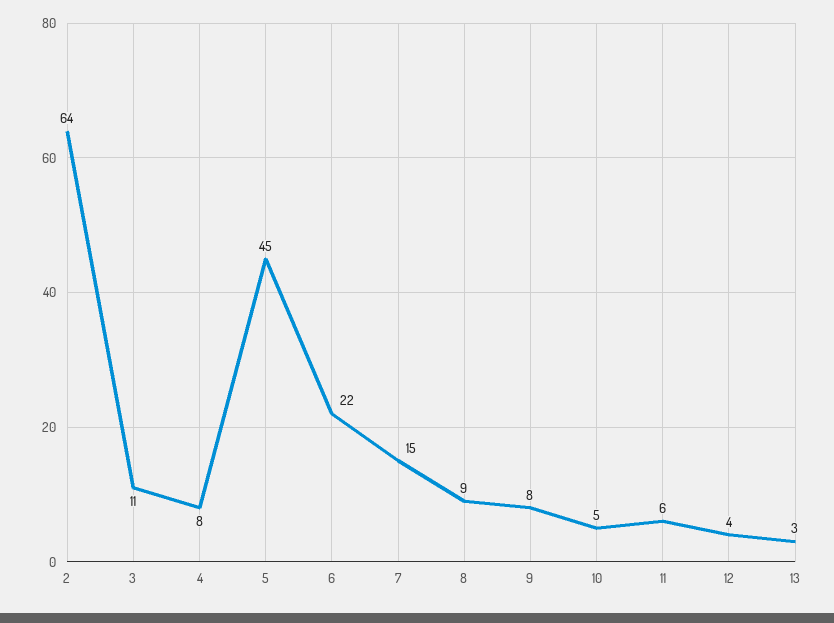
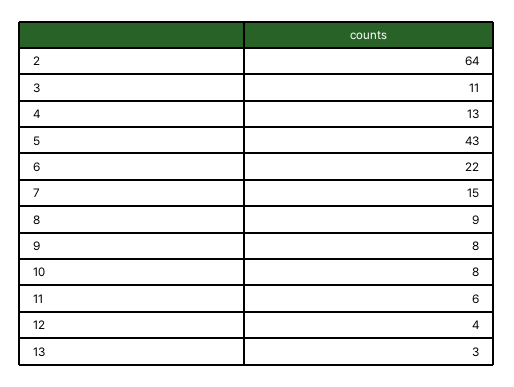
  {
    "2": 64,
    "3": 11,
-   "4": 8,
+   "4": 13,
-   "5": 45,
+   "5": 43,
    "6": 22,
    "7": 15,
    "8": 9,
    "9": 8,
-   "10": 5,
+   "10": 8,
    "11": 6,
    "12": 4,
    "13": 3
  }

